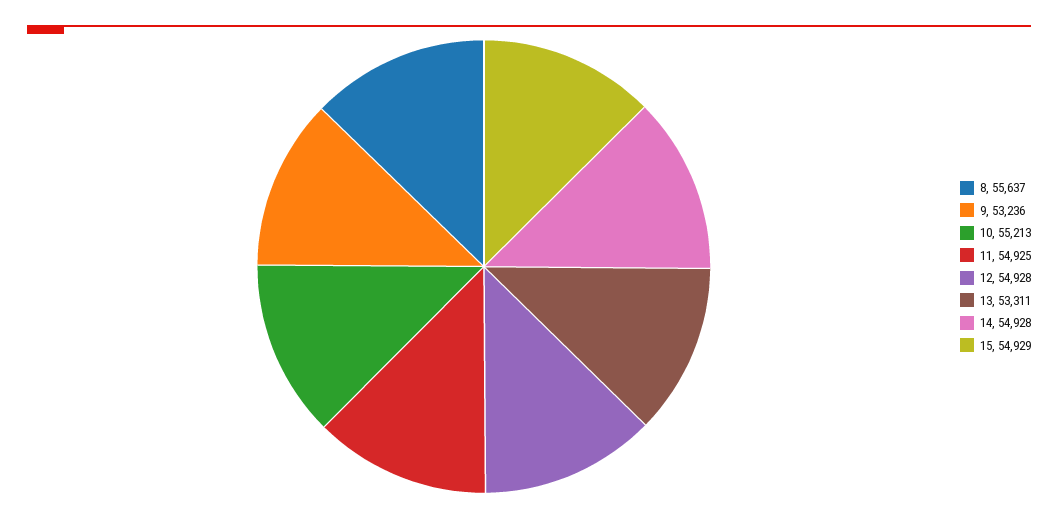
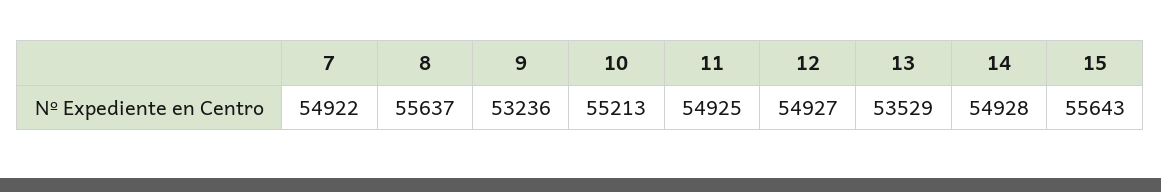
  {
    "8": 55637,
    "9": 53236,
    "10": 55213,
    "11": 54925,
-   "12": 54928,
+   "12": 54927,
-   "13": 53311,
+   "13": 53529,
    "14": 54928,
-   "15": 54929
+   "15": 55643,
+   "7": 54922
  }

